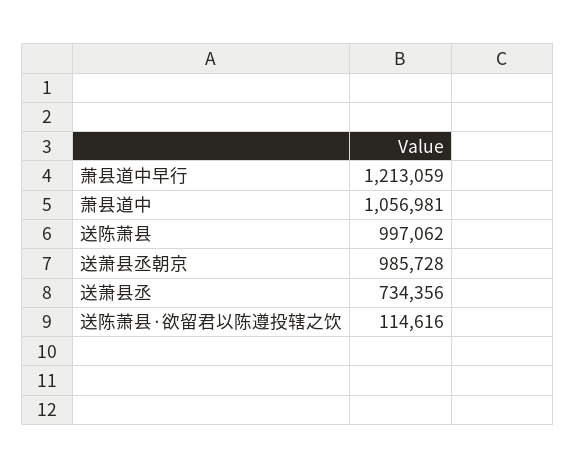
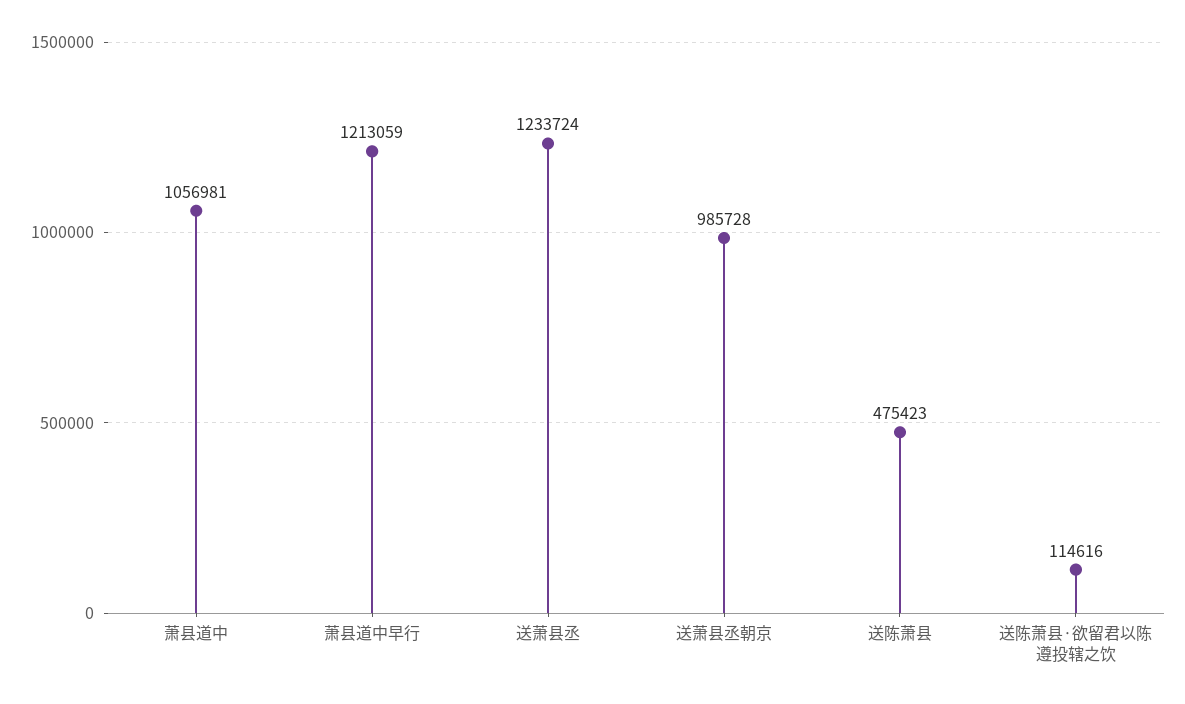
  {
    "萧县道中早行": 1213059,
    "萧县道中": 1056981,
-   "送陈萧县": 997062,
+   "送陈萧县": 475423,
    "送萧县丞朝京": 985728,
-   "送萧县丞": 734356,
+   "送萧县丞": 1233724,
    "送陈萧县·欲留君以陈遵投辖之饮": 114616
  }

